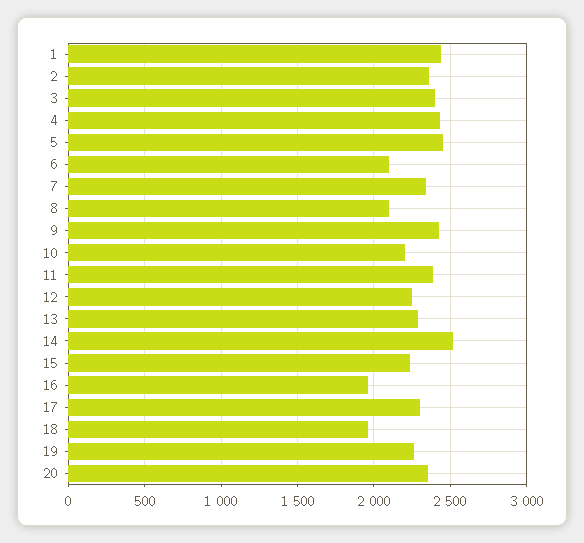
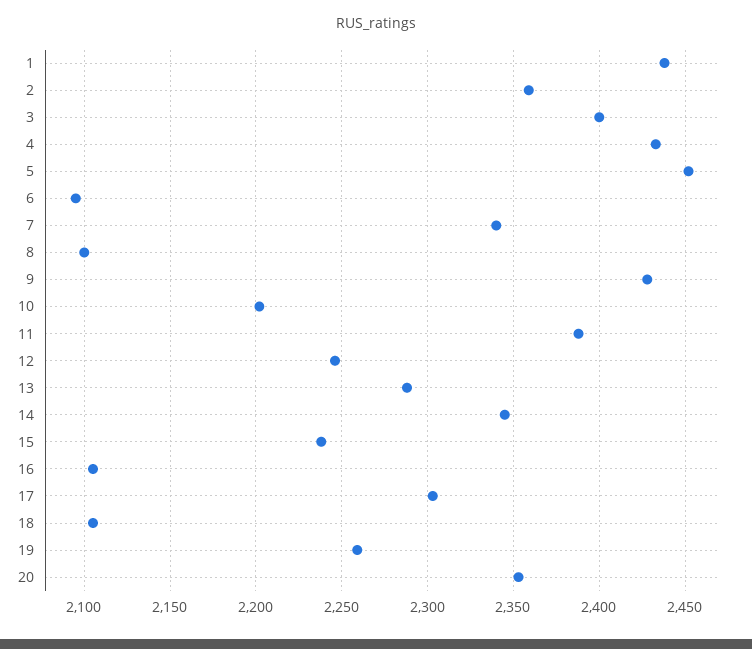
  {
    "1": 2440,
    "2": 2360,
    "3": 2400,
    "4": 2435,
    "5": 2450,
    "6": 2095,
    "7": 2340,
    "8": 2100,
    "9": 2430,
    "10": 2200,
    "11": 2390,
    "12": 2245,
    "13": 2290,
-   "14": 2500,
+   "14": 2345,
    "15": 2240,
-   "16": 1950,
+   "16": 2105,
    "17": 2305,
-   "18": 1950,
+   "18": 2105,
    "19": 2260,
    "20": 2355
  }

